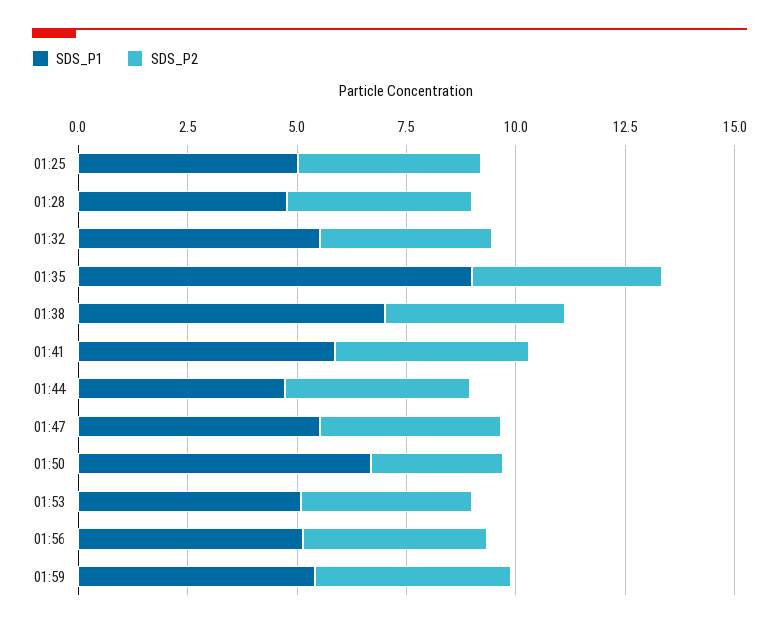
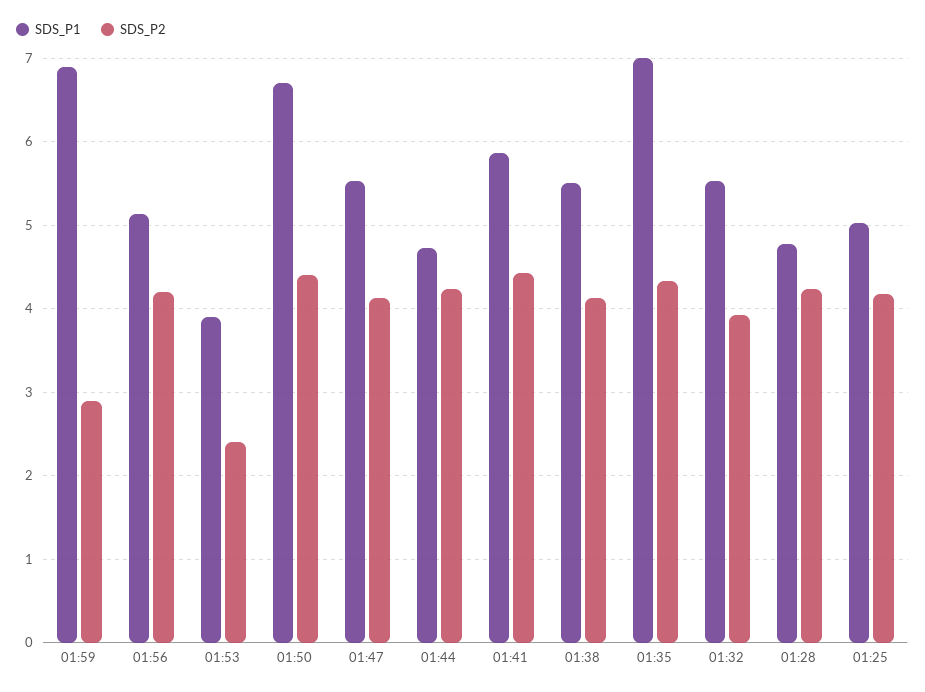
  {
    "SDS_P1": {
      "01:25": 5,
      "01:28": 4.8,
      "01:32": 5.5,
-     "01:35": 9,
+     "01:35": 7,
-     "01:38": 7,
+     "01:38": 5.5,
      "01:41": 5.9,
      "01:44": 4.7,
      "01:47": 5.5,
      "01:50": 6.7,
-     "01:53": 5,
+     "01:53": 3.9,
      "01:56": 5.1,
-     "01:59": 5.5
+     "01:59": 6.9
    },
    "SDS_P2": {
      "01:25": 4.2,
      "01:28": 4.2,
      "01:32": 3.9,
      "01:35": 4.3,
      "01:38": 4.1,
      "01:41": 4.4,
      "01:44": 4.2,
      "01:47": 4.1,
-     "01:50": 3,
+     "01:50": 4.4,
-     "01:53": 4,
+     "01:53": 2.4,
      "01:56": 4.2,
-     "01:59": 4.5
+     "01:59": 2.9
    }
  }

